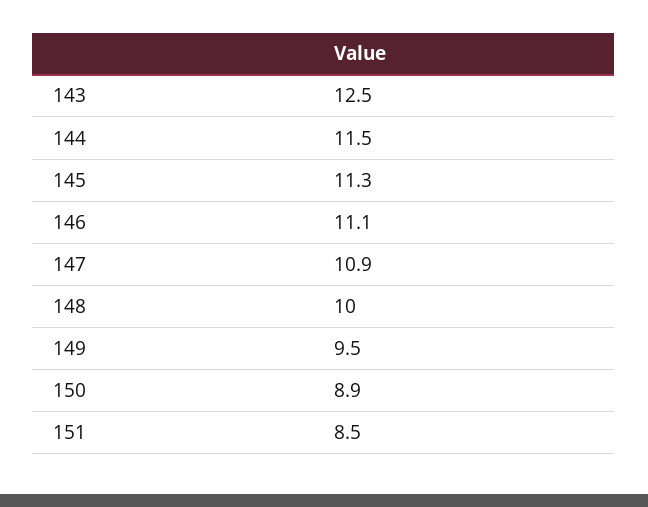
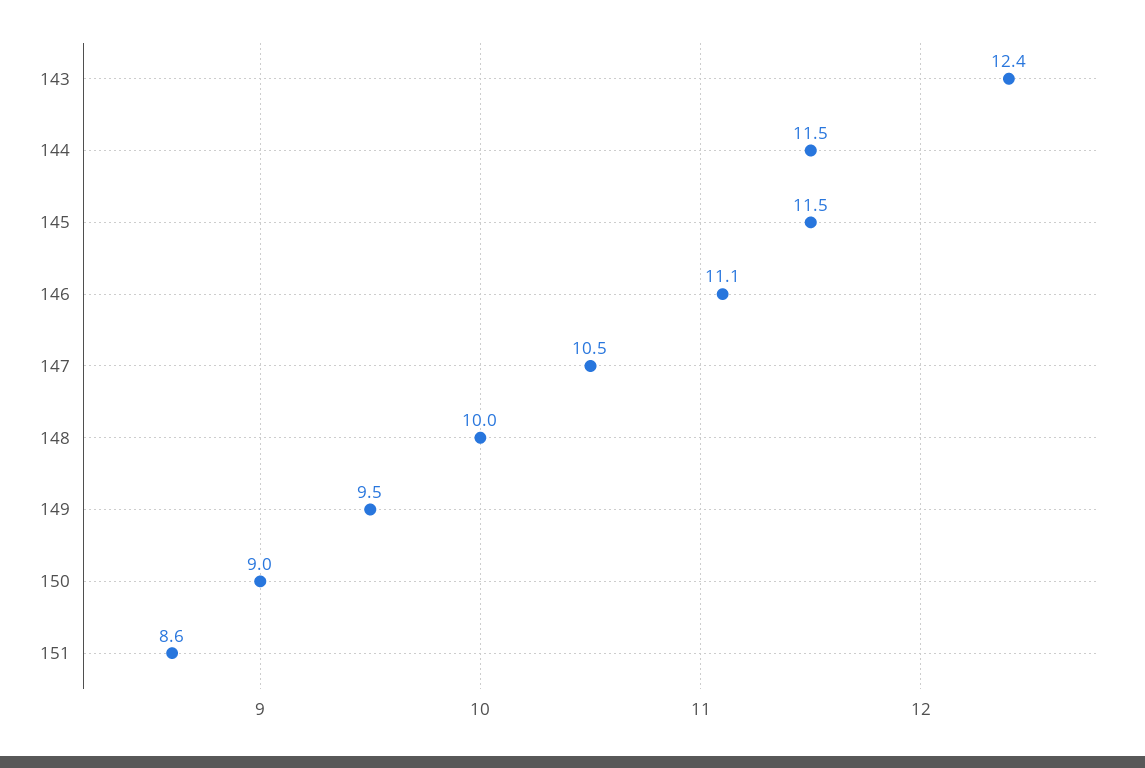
  {
-   "143": 12.5,
+   "143": 12.4,
    "144": 11.5,
-   "145": 11.3,
+   "145": 11.5,
    "146": 11.1,
-   "147": 10.9,
+   "147": 10.5,
    "148": 10,
    "149": 9.5,
-   "150": 8.9,
+   "150": 9,
-   "151": 8.5
+   "151": 8.6
  }

